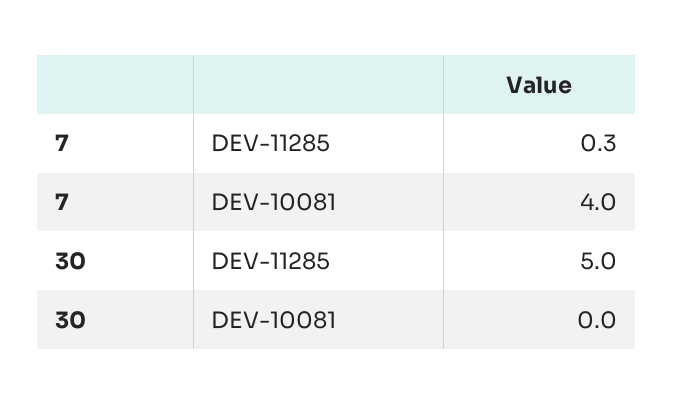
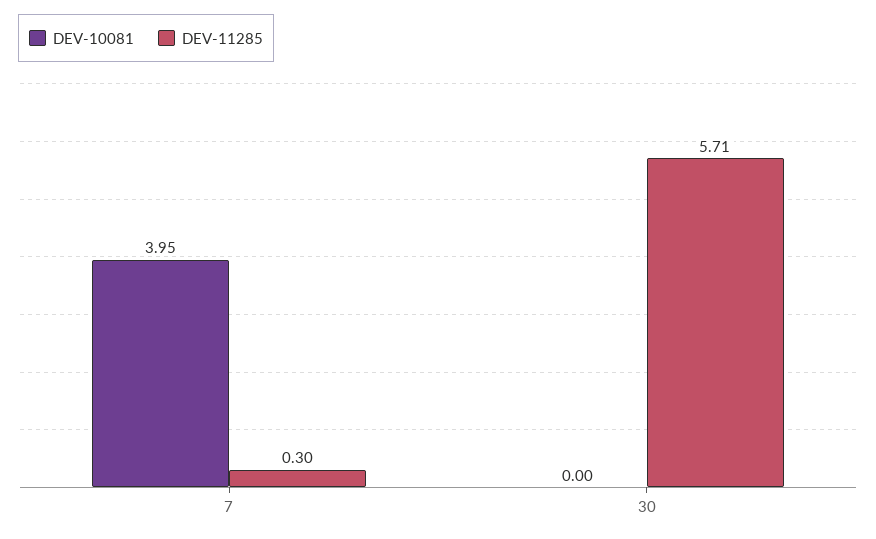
  {
    "DEV-11285": {
      "7": 0.3,
-     "30": 5
+     "30": 5.71
    },
    "DEV-10081": {
      "7": 3.95,
      "30": 0
    }
  }

